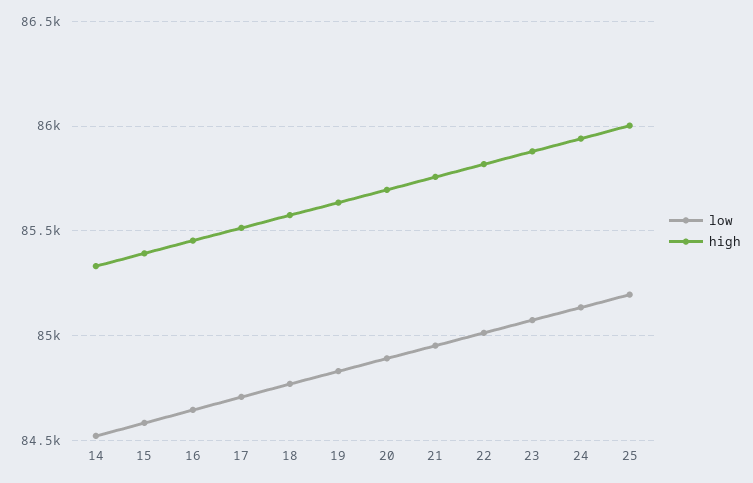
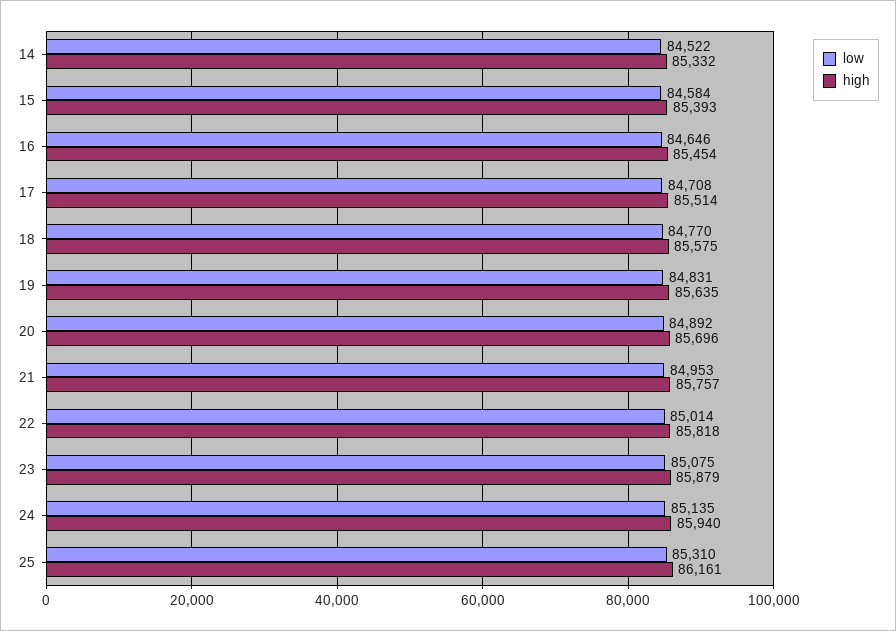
  {
    "low": {
      "14": 84522,
      "15": 84584,
      "16": 84646,
      "17": 84708,
      "18": 84770,
      "19": 84831,
      "20": 84892,
      "21": 84953,
      "22": 85014,
      "23": 85075,
      "24": 85135,
-     "25": 85200
+     "25": 85310
    },
    "high": {
      "14": 85332,
      "15": 85393,
      "16": 85454,
      "17": 85514,
      "18": 85575,
      "19": 85635,
      "20": 85696,
      "21": 85757,
      "22": 85818,
      "23": 85879,
      "24": 85940,
-     "25": 86000
+     "25": 86161
    }
  }

